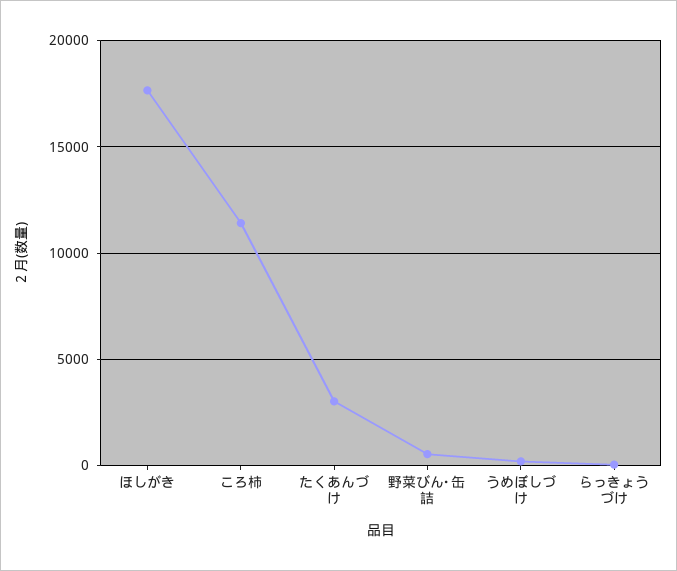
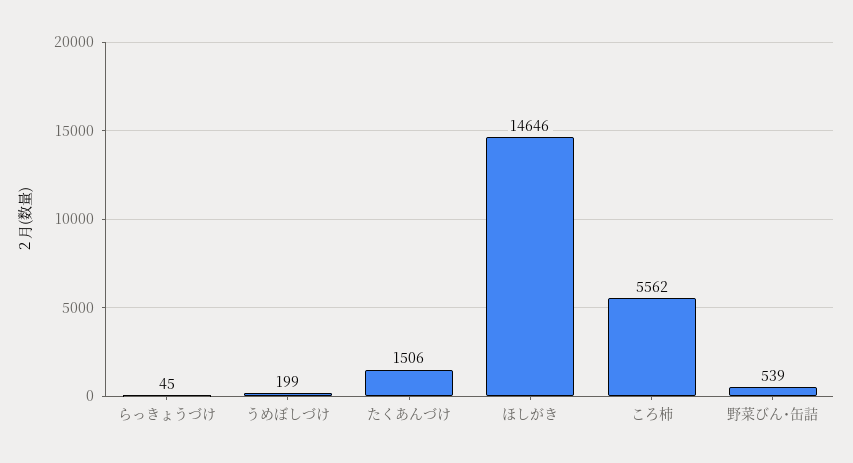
  {
-   "ほしがき": 17500,
+   "ほしがき": 14646,
-   "ころ柿": 11500,
+   "ころ柿": 5562,
-   "たくあんづけ": 3000,
+   "たくあんづけ": 1506,
    "野菜びん･缶詰": 539,
    "うめぼしづけ": 199,
    "らっきょうづけ": 45
  }

